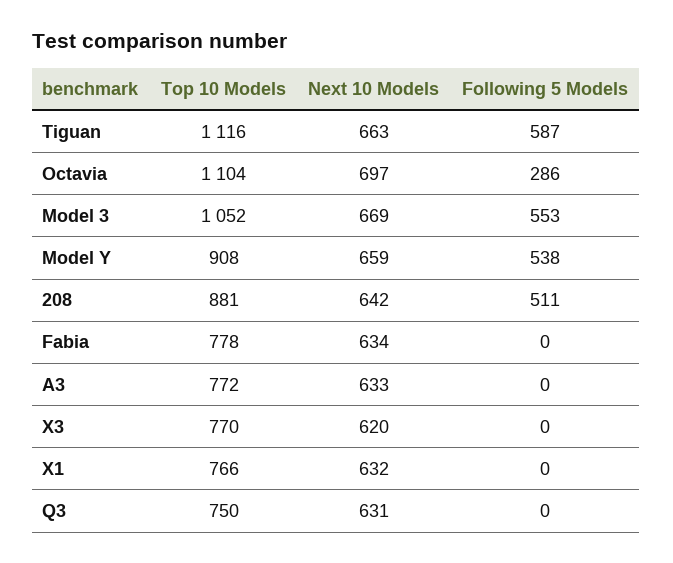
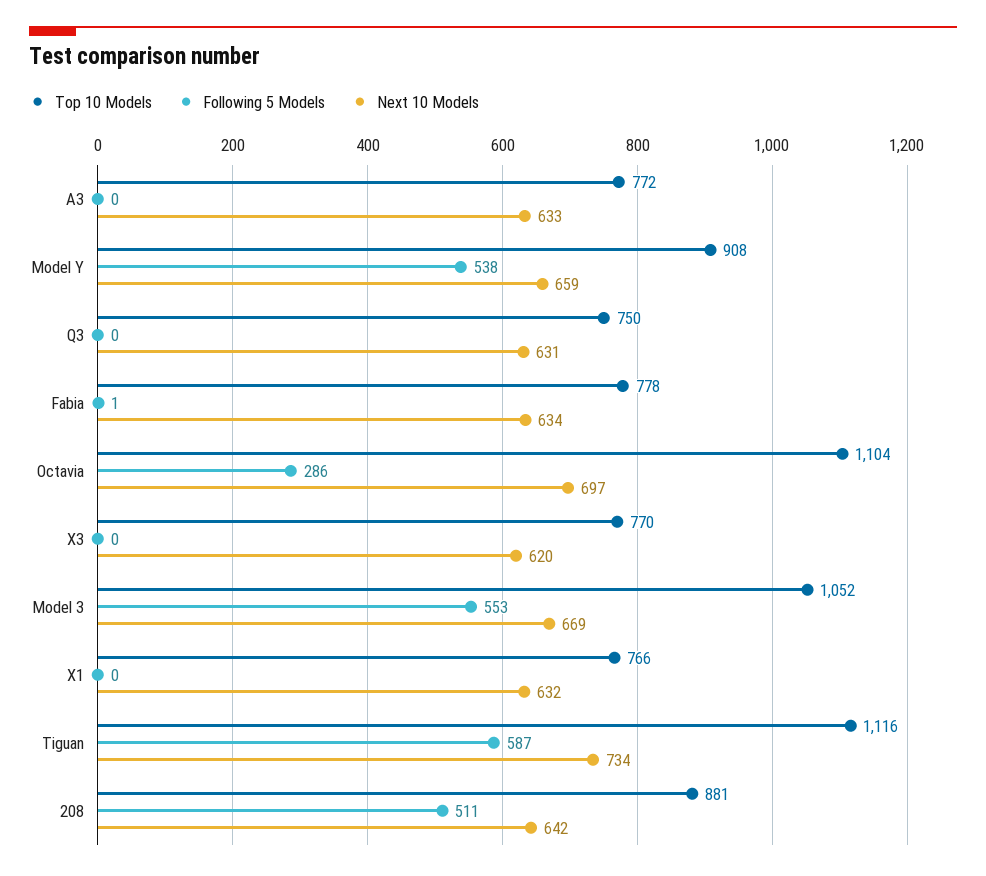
  {
    "Top 10 Models": {
      "Tiguan": 1116,
      "Octavia": 1104,
      "Model 3": 1052,
      "Model Y": 908,
      "208": 881,
      "Fabia": 778,
      "A3": 772,
      "X3": 770,
      "X1": 766,
      "Q3": 750
    },
    "Next 10 Models": {
-     "Tiguan": 663,
+     "Tiguan": 734,
      "Octavia": 697,
      "Model 3": 669,
      "Model Y": 659,
      "208": 642,
      "Fabia": 634,
      "A3": 633,
      "X3": 620,
      "X1": 632,
      "Q3": 631
    },
    "Following 5 Models": {
      "Tiguan": 587,
      "Octavia": 286,
      "Model 3": 553,
      "Model Y": 538,
      "208": 511,
-     "Fabia": 0,
+     "Fabia": 1,
      "A3": 0,
      "X3": 0,
      "X1": 0,
      "Q3": 0
    }
  }

